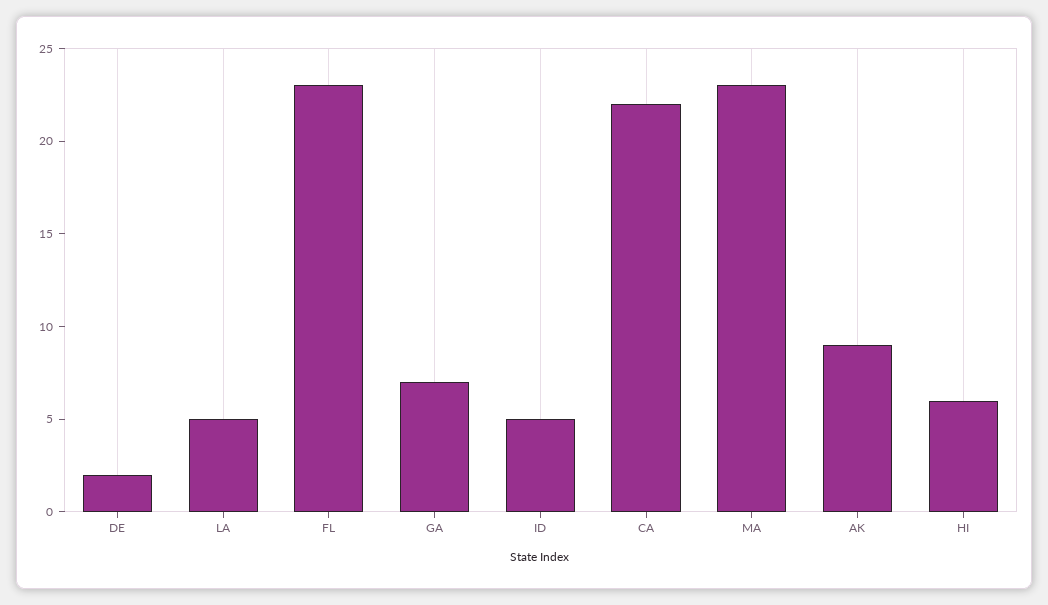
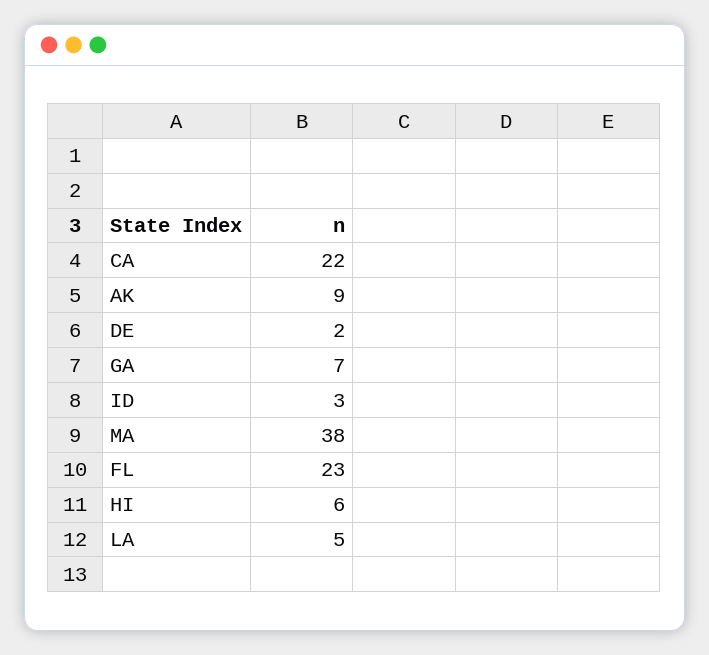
  {
    "DE": 2,
    "LA": 5,
    "FL": 23,
    "GA": 7,
-   "ID": 5,
+   "ID": 3,
    "CA": 22,
-   "MA": 23,
+   "MA": 38,
    "AK": 9,
    "HI": 6
  }

